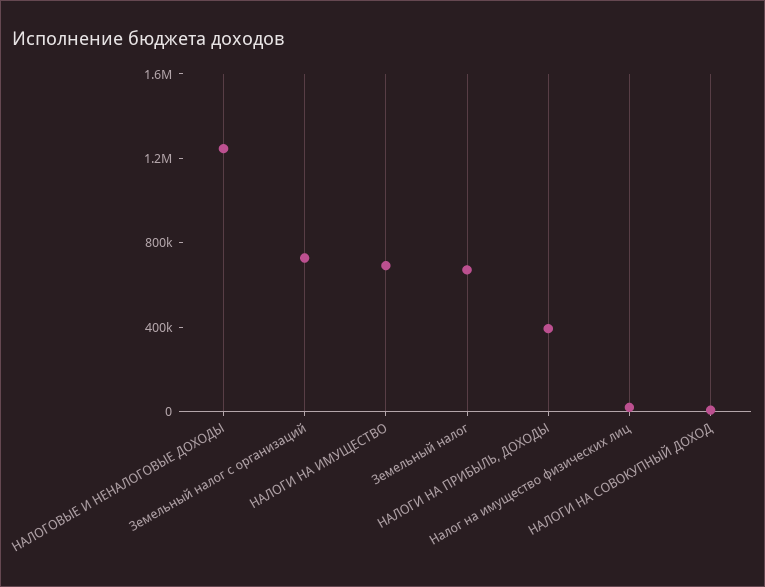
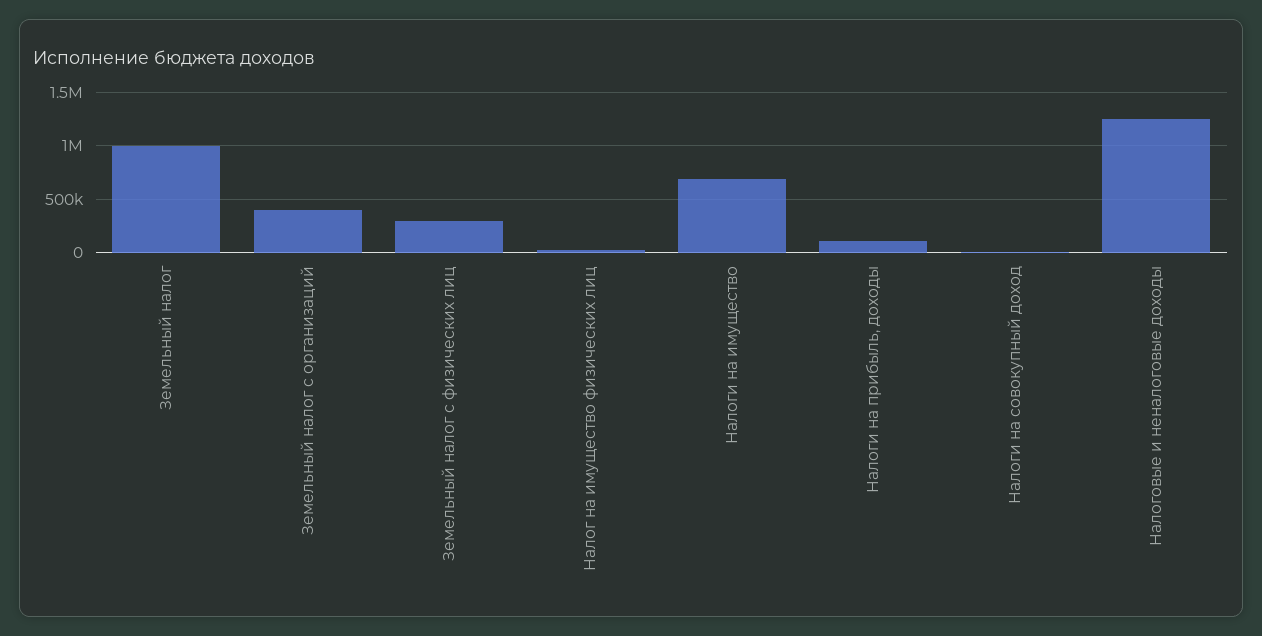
  {
    "НАЛОГОВЫЕ И НЕНАЛОГОВЫЕ ДОХОДЫ": 1200000,
-   "Земельный налог с организаций": 700000,
+   "Земельный налог с организаций": 400000,
    "НАЛОГИ НА ИМУЩЕСТВО": 700000,
-   "Земельный налог": 700000,
+   "Земельный налог": 1000000,
-   "НАЛОГИ НА ПРИБЫЛЬ, ДОХОДЫ": 400000,
+   "НАЛОГИ НА ПРИБЫЛЬ, ДОХОДЫ": 100000,
    "Налог на имущество физических лиц": 0,
-   "НАЛОГИ НА СОВОКУПНЫЙ ДОХОД": 0
+   "НАЛОГИ НА СОВОКУПНЫЙ ДОХОД": 0,
+   "Земельный налог с физических лиц": 300000
  }

